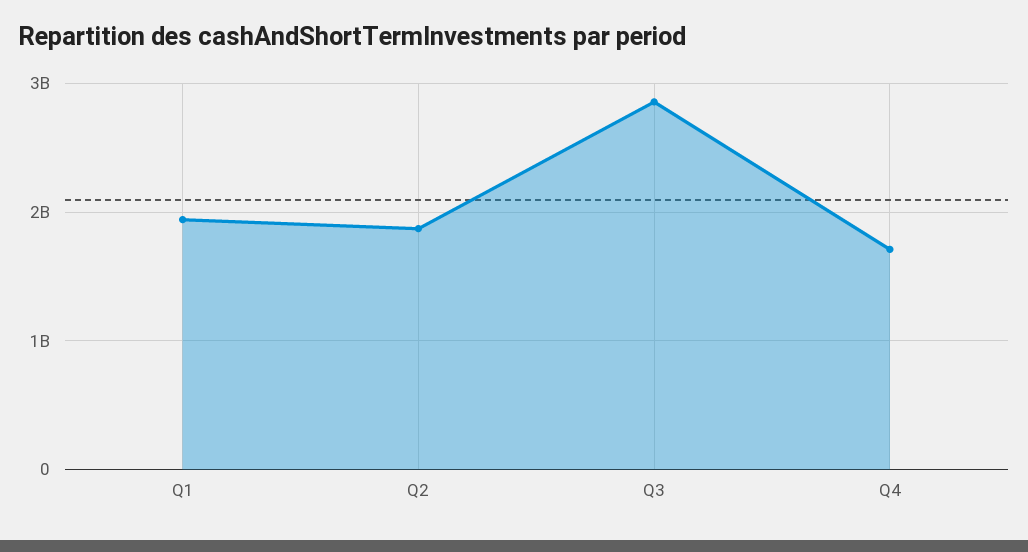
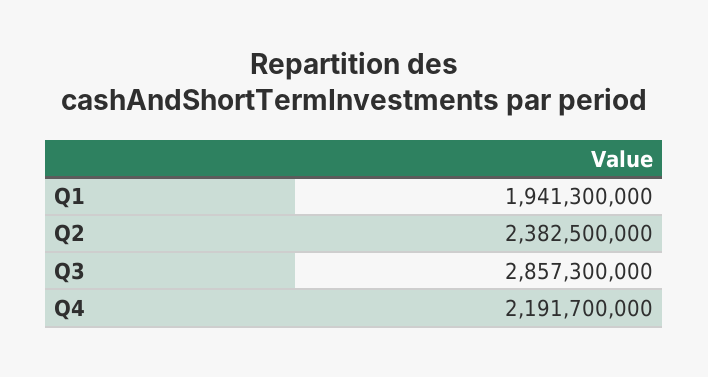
  {
    "Q1": 1941300000,
-   "Q2": 1900000000,
+   "Q2": 2382500000,
    "Q3": 2857300000,
-   "Q4": 1700000000
+   "Q4": 2191700000
  }

